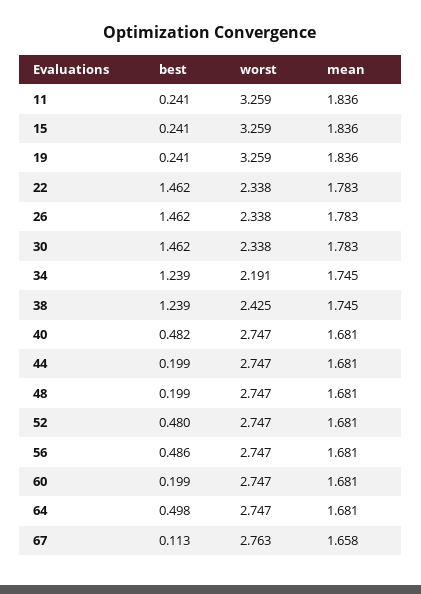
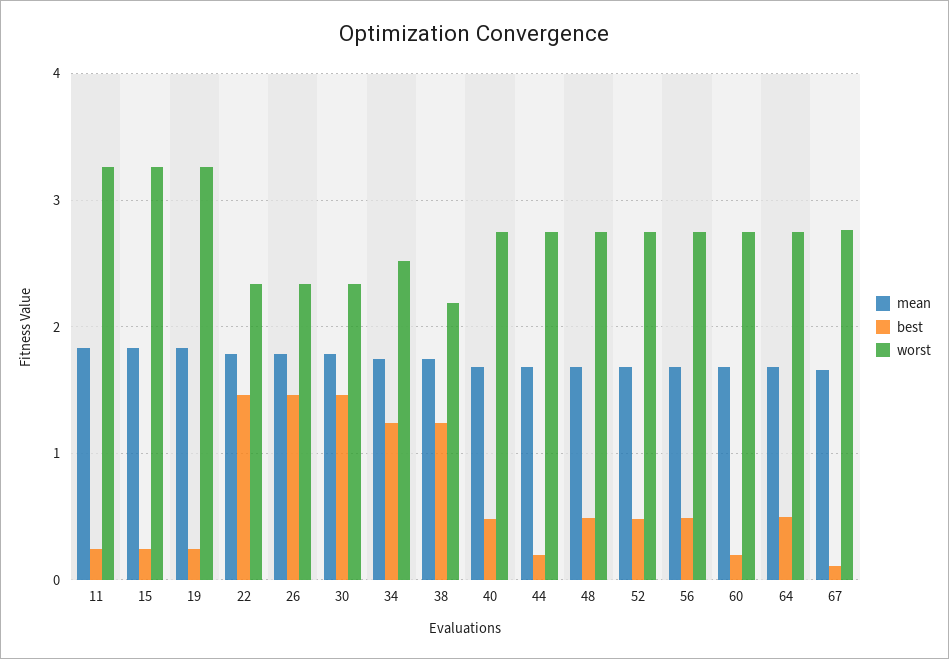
  {
    "best": {
      "11": 0.241,
      "15": 0.241,
      "19": 0.241,
      "22": 1.462,
      "26": 1.462,
      "30": 1.462,
      "34": 1.239,
      "38": 1.239,
      "40": 0.482,
      "44": 0.199,
-     "48": 0.199,
+     "48": 0.5,
      "52": 0.48,
      "56": 0.486,
      "60": 0.199,
      "64": 0.498,
      "67": 0.113
    },
    "worst": {
      "11": 3.259,
      "15": 3.259,
      "19": 3.259,
      "22": 2.338,
      "26": 2.338,
      "30": 2.338,
-     "34": 2.191,
+     "34": 2.5,
-     "38": 2.425,
+     "38": 2.2,
      "40": 2.747,
      "44": 2.747,
      "48": 2.747,
      "52": 2.747,
      "56": 2.747,
      "60": 2.747,
      "64": 2.747,
      "67": 2.763
    },
    "mean": {
      "11": 1.836,
      "15": 1.836,
      "19": 1.836,
      "22": 1.783,
      "26": 1.783,
      "30": 1.783,
      "34": 1.745,
      "38": 1.745,
      "40": 1.681,
      "44": 1.681,
      "48": 1.681,
      "52": 1.681,
      "56": 1.681,
      "60": 1.681,
      "64": 1.681,
      "67": 1.658
    }
  }

